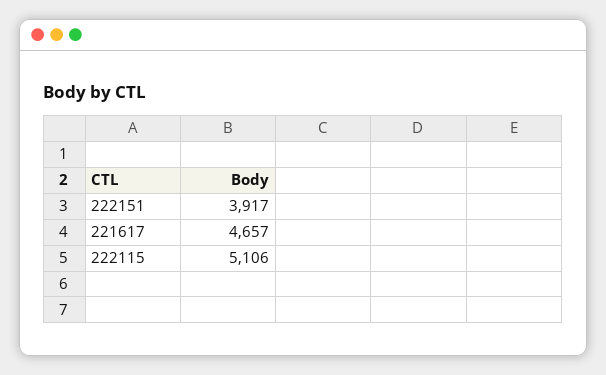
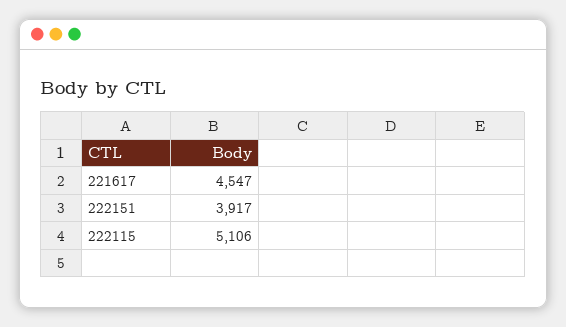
  {
    "222151": 3917,
-   "221617": 4657,
+   "221617": 4547,
    "222115": 5106
  }

